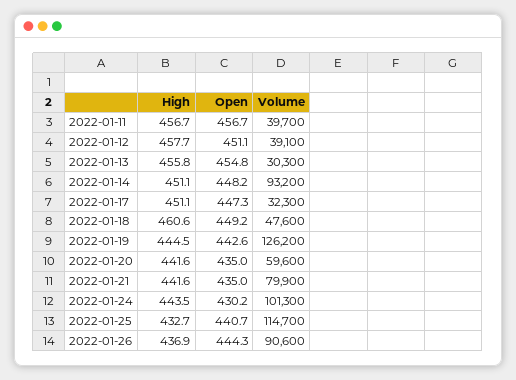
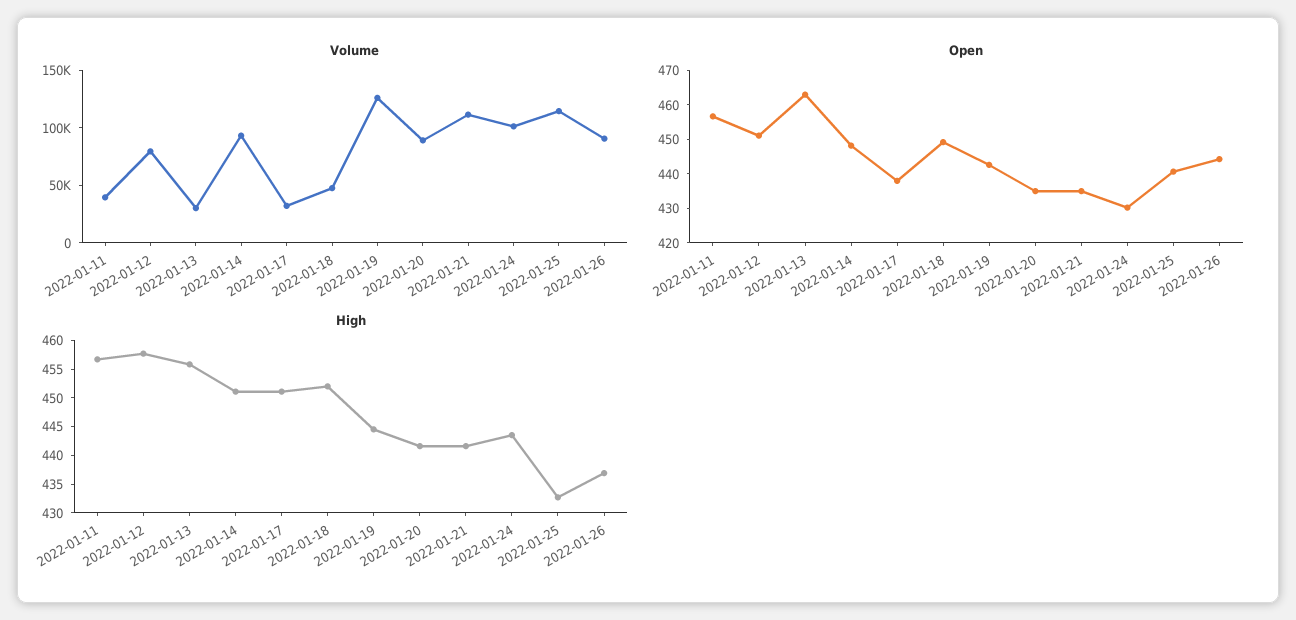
  {
    "High": {
      "2022-01-11": 456.7,
      "2022-01-12": 457.7,
      "2022-01-13": 455.8,
      "2022-01-14": 451.1,
      "2022-01-17": 451.1,
-     "2022-01-18": 460.6,
+     "2022-01-18": 452.5,
      "2022-01-19": 444.5,
      "2022-01-20": 441.6,
      "2022-01-21": 441.6,
      "2022-01-24": 443.5,
      "2022-01-25": 432.7,
      "2022-01-26": 436.9
    },
    "Open": {
      "2022-01-11": 456.7,
      "2022-01-12": 451.1,
-     "2022-01-13": 454.8,
+     "2022-01-13": 462.5,
      "2022-01-14": 448.2,
-     "2022-01-17": 447.3,
+     "2022-01-17": 437.5,
      "2022-01-18": 449.2,
      "2022-01-19": 442.6,
      "2022-01-20": 435,
      "2022-01-21": 435,
      "2022-01-24": 430.2,
      "2022-01-25": 440.7,
      "2022-01-26": 444.3
    },
    "Volume": {
      "2022-01-11": 39700,
-     "2022-01-12": 39100,
+     "2022-01-12": 80000,
      "2022-01-13": 30300,
      "2022-01-14": 93200,
      "2022-01-17": 32300,
      "2022-01-18": 47600,
      "2022-01-19": 126200,
-     "2022-01-20": 59600,
+     "2022-01-20": 90000,
-     "2022-01-21": 79900,
+     "2022-01-21": 110000,
      "2022-01-24": 101300,
      "2022-01-25": 114700,
      "2022-01-26": 90600
    }
  }

